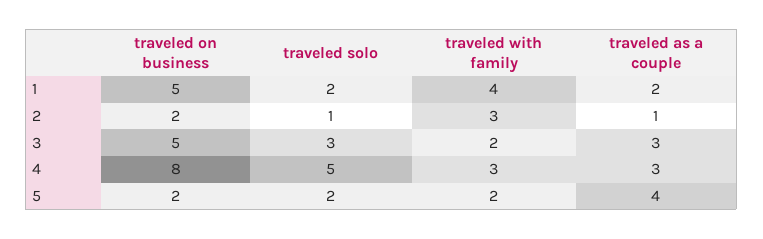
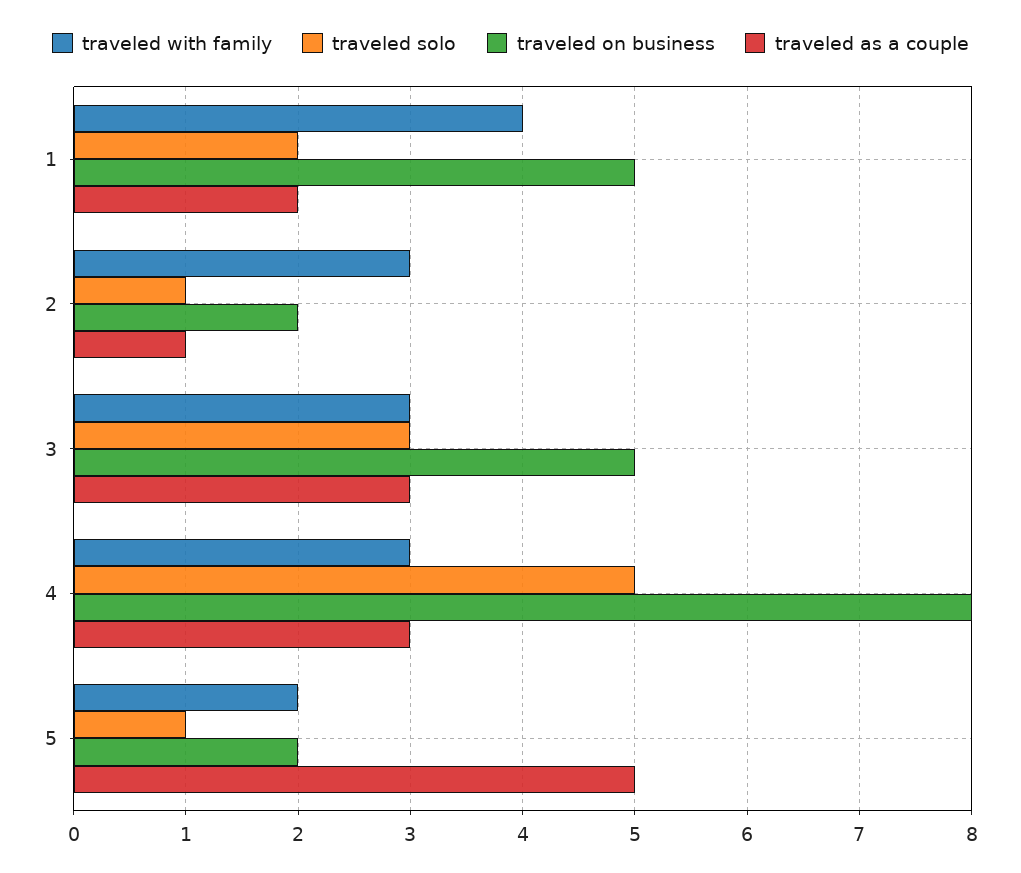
  {
    "traveled on business": {
      "1": 5,
      "2": 2,
      "3": 5,
      "4": 8,
      "5": 2
    },
    "traveled solo": {
      "1": 2,
      "2": 1,
      "3": 3,
      "4": 5,
-     "5": 2
+     "5": 1
    },
    "traveled with family": {
      "1": 4,
      "2": 3,
-     "3": 2,
+     "3": 3,
      "4": 3,
      "5": 2
    },
    "traveled as a couple": {
      "1": 2,
      "2": 1,
      "3": 3,
      "4": 3,
-     "5": 4
+     "5": 5
    }
  }

